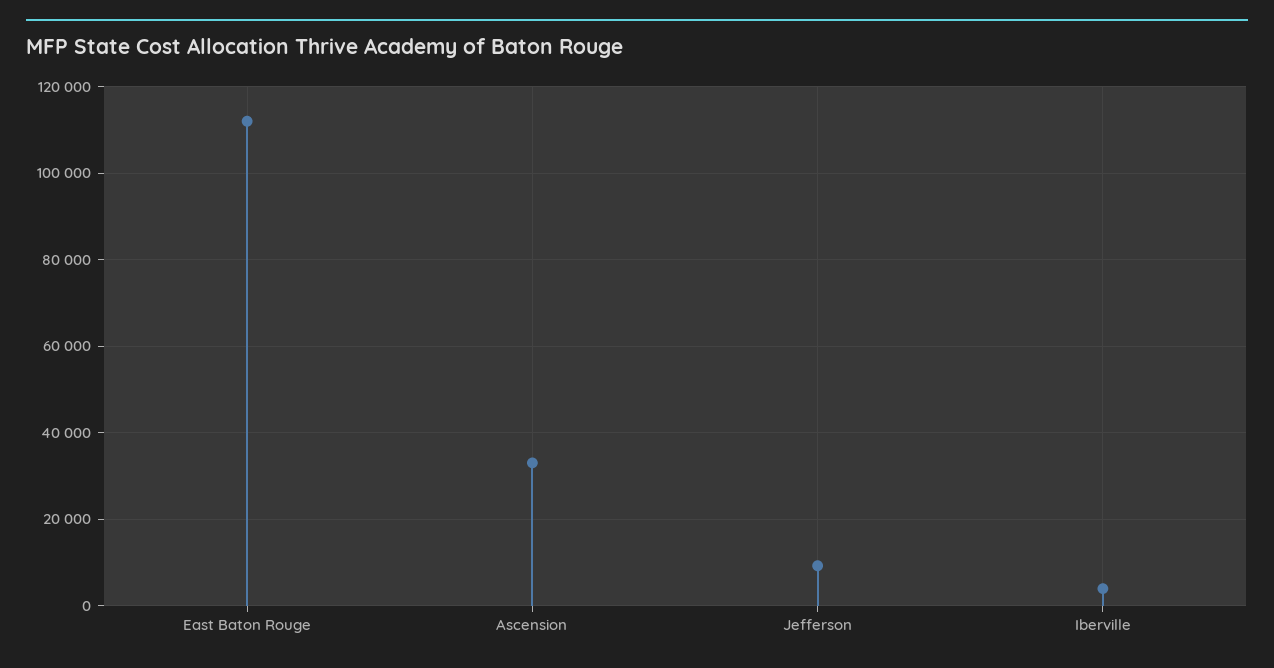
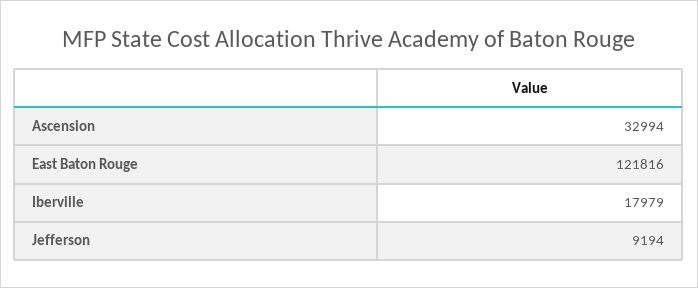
  {
-   "East Baton Rouge": 112000,
+   "East Baton Rouge": 121816,
    "Ascension": 32994,
    "Jefferson": 9194,
-   "Iberville": 4000
+   "Iberville": 17979
  }

